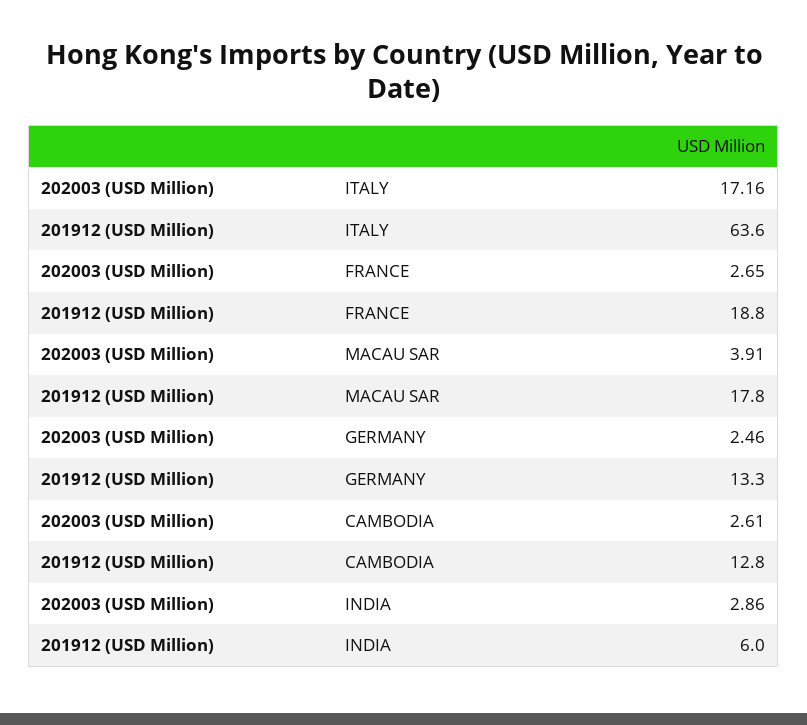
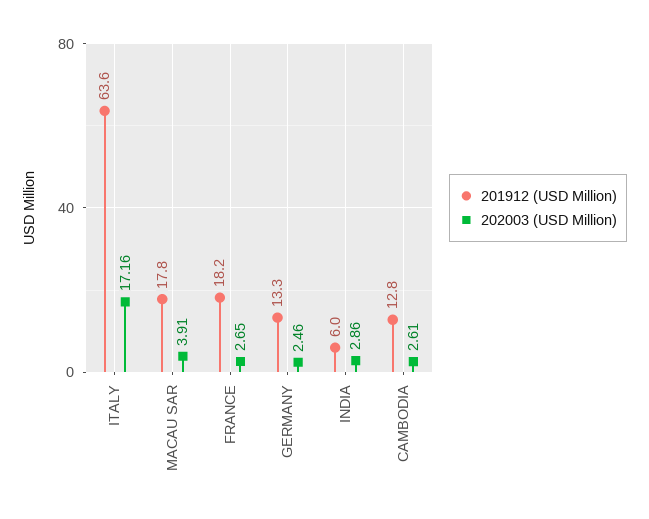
  {
    "202003 (USD Million)": {
      "ITALY": 17.16,
      "FRANCE": 2.65,
      "MACAU SAR": 3.91,
      "GERMANY": 2.46,
      "CAMBODIA": 2.61,
      "INDIA": 2.86
    },
    "201912 (USD Million)": {
      "ITALY": 63.6,
-     "FRANCE": 18.8,
+     "FRANCE": 18.2,
      "MACAU SAR": 17.8,
      "GERMANY": 13.3,
      "CAMBODIA": 12.8,
      "INDIA": 6
    }
  }

